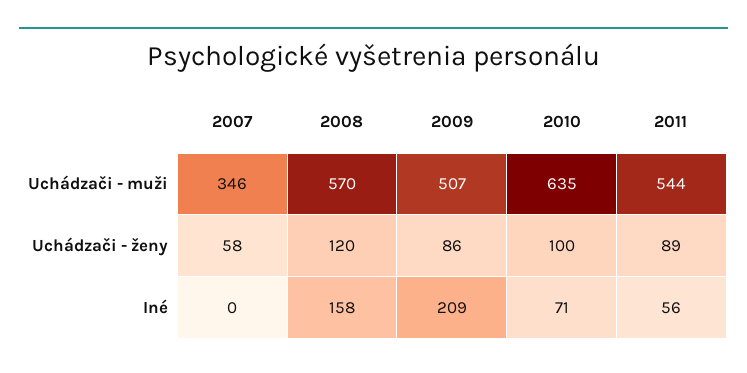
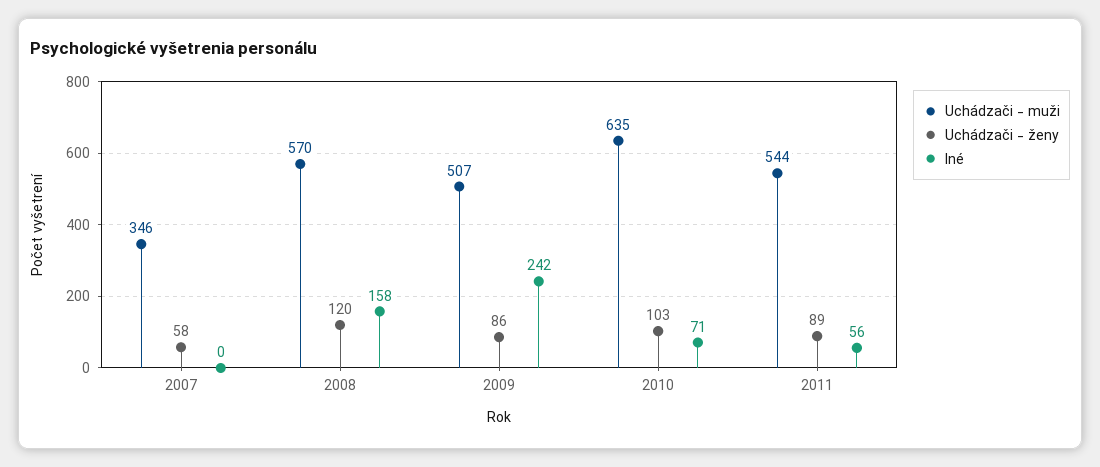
  {
    "Uchádzači - muži": {
      "2007": 346,
      "2008": 570,
      "2009": 507,
      "2010": 635,
      "2011": 544
    },
    "Uchádzači - ženy": {
      "2007": 58,
      "2008": 120,
      "2009": 86,
-     "2010": 100,
+     "2010": 103,
      "2011": 89
    },
    "Iné": {
      "2007": 0,
      "2008": 158,
-     "2009": 209,
+     "2009": 242,
      "2010": 71,
      "2011": 56
    }
  }

